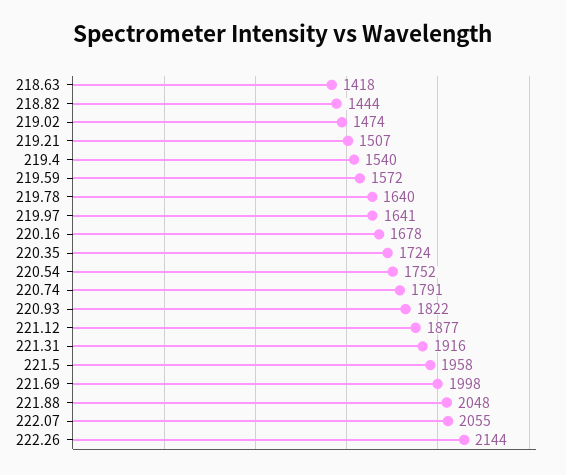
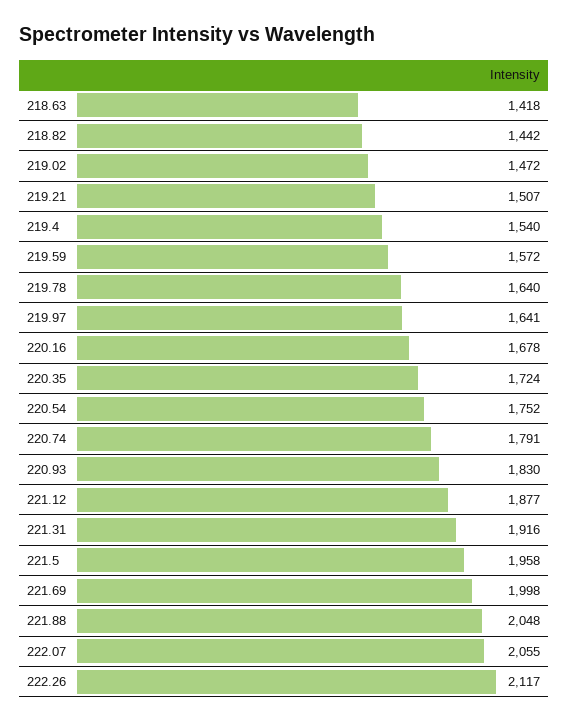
  {
    "218.63": 1418,
-   "218.82": 1444,
+   "218.82": 1442,
-   "219.02": 1474,
+   "219.02": 1472,
    "219.21": 1507,
    "219.4": 1540,
    "219.59": 1572,
    "219.78": 1640,
    "219.97": 1641,
    "220.16": 1678,
    "220.35": 1724,
    "220.54": 1752,
    "220.74": 1791,
-   "220.93": 1822,
+   "220.93": 1830,
    "221.12": 1877,
    "221.31": 1916,
    "221.5": 1958,
    "221.69": 1998,
    "221.88": 2048,
    "222.07": 2055,
-   "222.26": 2144
+   "222.26": 2117
  }

